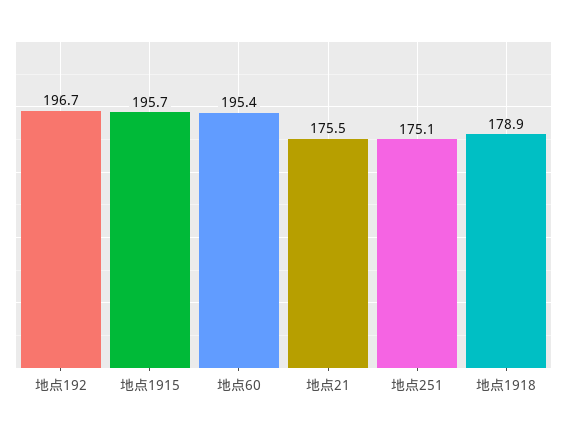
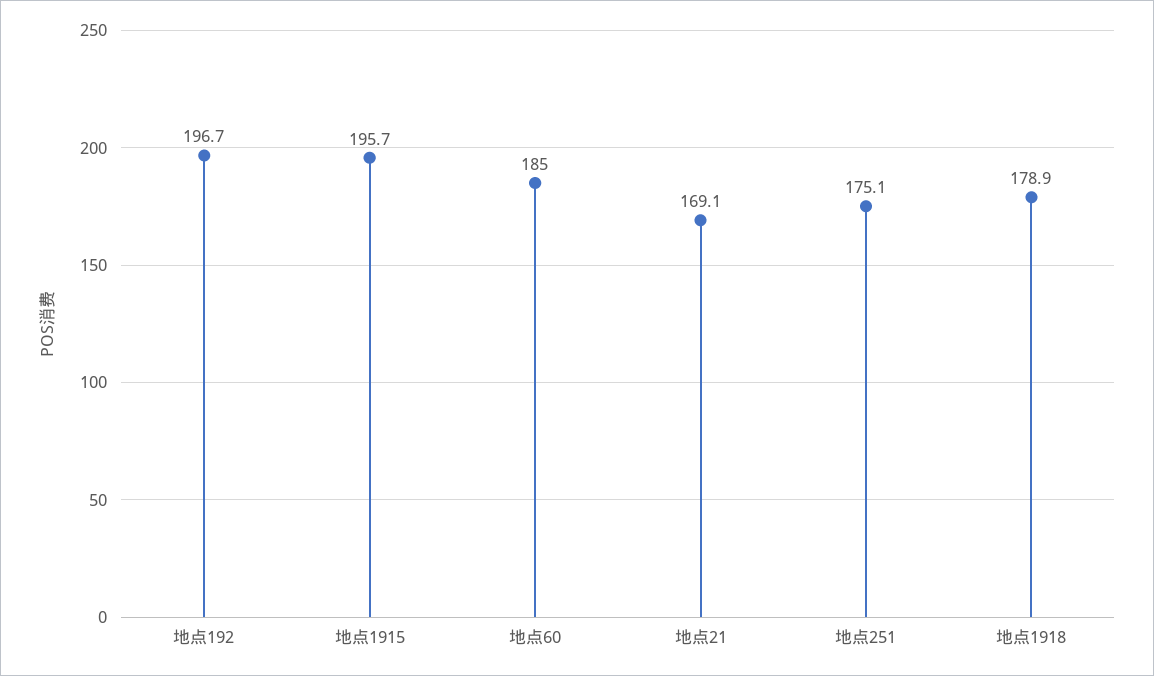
  {
    "地点192": 196.7,
    "地点1915": 195.7,
-   "地点60": 195.4,
+   "地点60": 185,
-   "地点21": 175.5,
+   "地点21": 169.1,
    "地点251": 175.1,
    "地点1918": 178.9
  }

